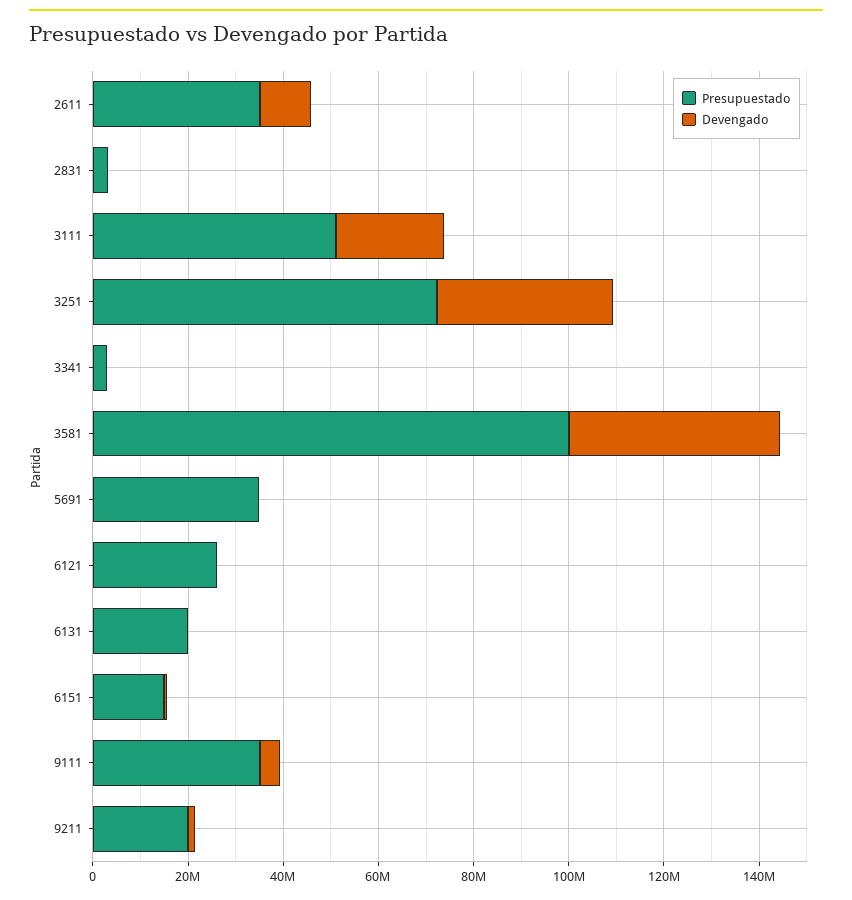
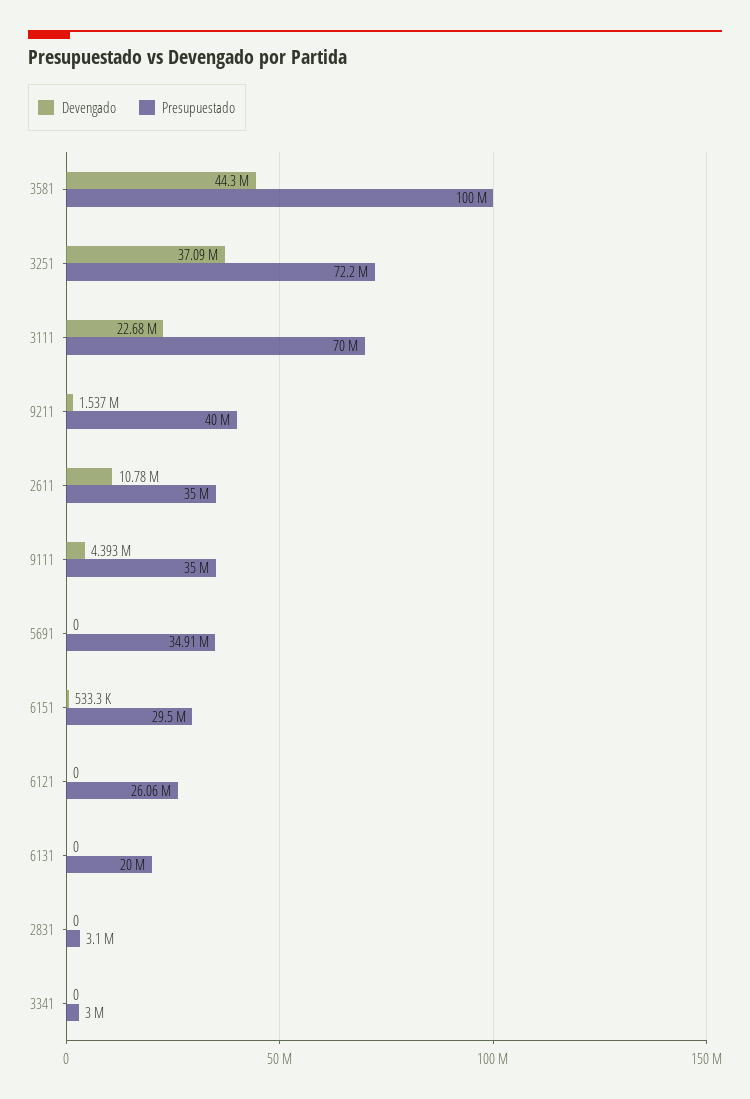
  {
    "Presupuestado": {
      "2611": 35000000,
      "2831": 3100000,
-     "3111": 50000000,
+     "3111": 70000000,
      "3251": 72200000,
      "3341": 3000000,
      "3581": 100000000,
      "5691": 34910000,
      "6121": 26060000,
      "6131": 20000000,
-     "6151": 15000000,
+     "6151": 29500000,
      "9111": 35000000,
-     "9211": 20000000
+     "9211": 40000000
    },
    "Devengado": {
      "2611": 10780000,
      "2831": 0,
      "3111": 22680000,
      "3251": 37090000,
      "3341": 0,
      "3581": 44300000,
      "5691": 0,
      "6121": 0,
      "6131": 0,
      "6151": 533300,
      "9111": 4393000,
      "9211": 1537000
    }
  }

